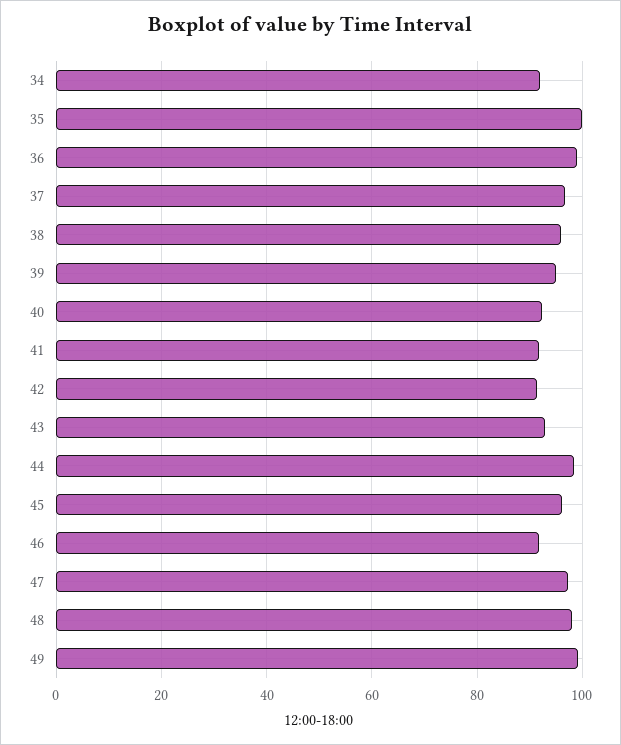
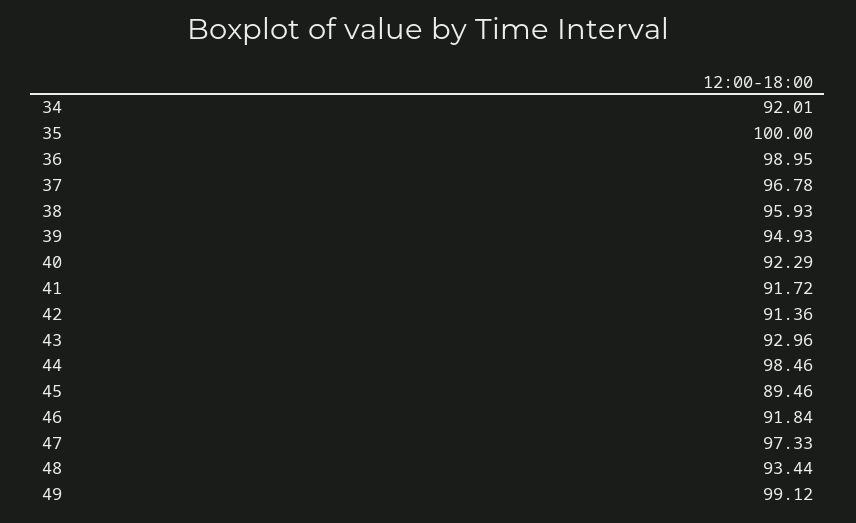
  {
    "34": 92.01,
    "35": 100,
    "36": 98.95,
    "37": 96.78,
    "38": 95.93,
    "39": 94.93,
    "40": 92.29,
    "41": 91.72,
    "42": 91.36,
    "43": 92.96,
    "44": 98.46,
-   "45": 96,
+   "45": 89.46,
    "46": 91.84,
    "47": 97.33,
-   "48": 98,
+   "48": 93.44,
    "49": 99.12
  }

